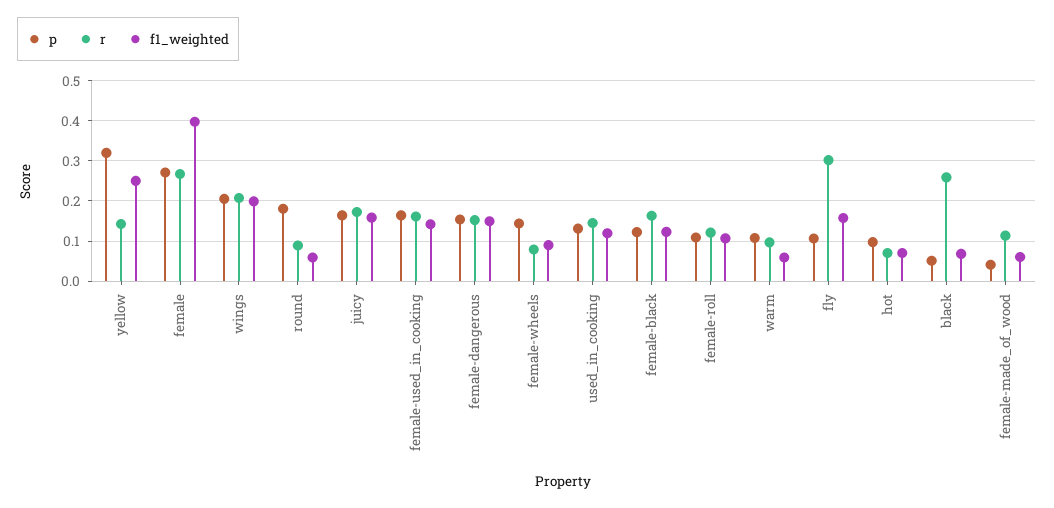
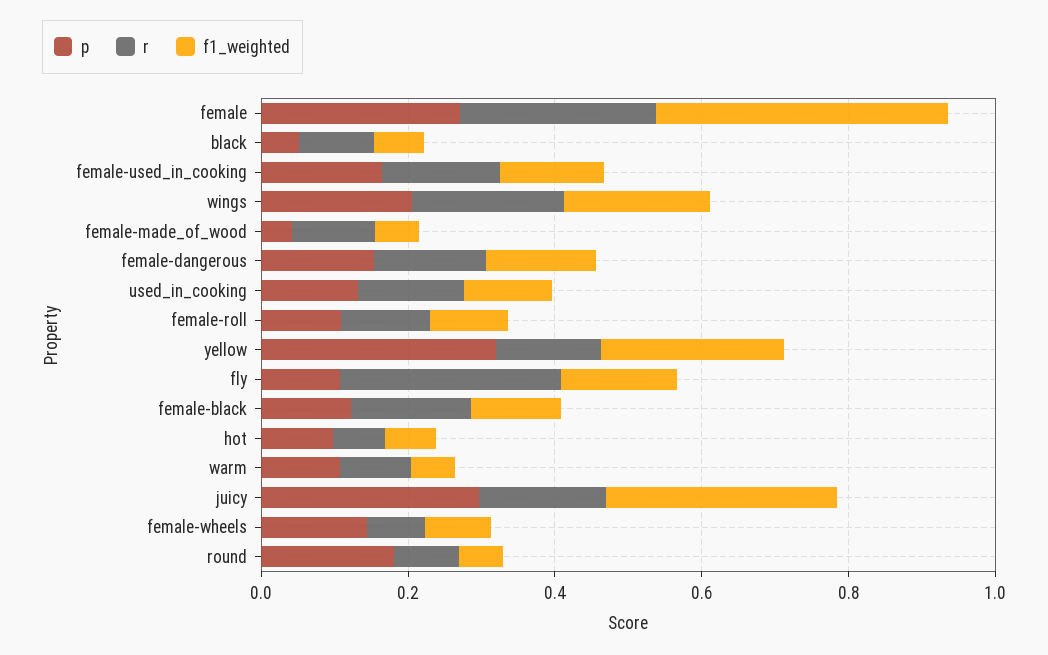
  {
    "p": {
      "yellow": 0.32,
      "female": 0.28,
      "wings": 0.2,
      "round": 0.18,
-     "juicy": 0.16,
+     "juicy": 0.3,
      "female-used_in_cooking": 0.16,
      "female-dangerous": 0.16,
      "female-wheels": 0.14,
      "used_in_cooking": 0.14,
      "female-black": 0.12,
      "female-roll": 0.1,
      "warm": 0.1,
      "fly": 0.1,
      "hot": 0.1,
      "black": 0.06,
      "female-made_of_wood": 0.04
    },
    "r": {
      "yellow": 0.14,
      "female": 0.26,
      "wings": 0.2,
      "round": 0.08,
      "juicy": 0.18,
      "female-used_in_cooking": 0.16,
      "female-dangerous": 0.16,
      "female-wheels": 0.08,
      "used_in_cooking": 0.14,
      "female-black": 0.16,
      "female-roll": 0.12,
      "warm": 0.1,
      "fly": 0.3,
      "hot": 0.08,
-     "black": 0.26,
+     "black": 0.1,
      "female-made_of_wood": 0.12
    },
    "f1_weighted": {
      "yellow": 0.26,
      "female": 0.4,
      "wings": 0.2,
      "round": 0.06,
-     "juicy": 0.16,
+     "juicy": 0.3,
      "female-used_in_cooking": 0.14,
      "female-dangerous": 0.14,
      "female-wheels": 0.08,
      "used_in_cooking": 0.12,
      "female-black": 0.12,
      "female-roll": 0.1,
      "warm": 0.06,
      "fly": 0.16,
      "hot": 0.08,
      "black": 0.06,
      "female-made_of_wood": 0.06
    }
  }

